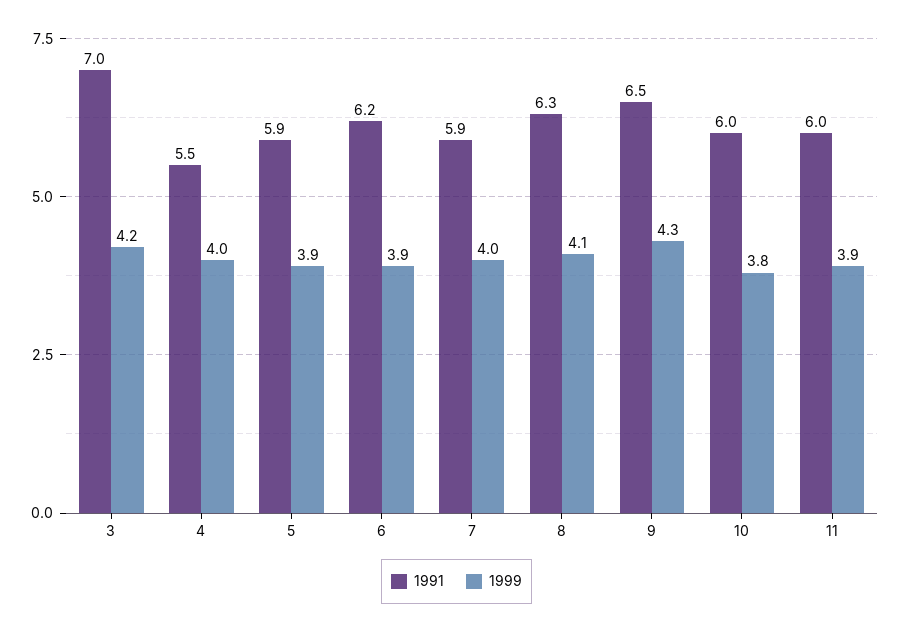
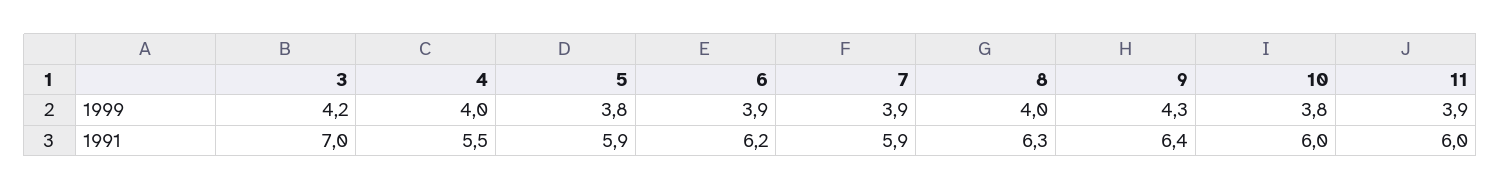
  {
    "1991": {
      "3": 7,
      "4": 5.5,
      "5": 5.9,
      "6": 6.2,
      "7": 5.9,
      "8": 6.3,
-     "9": 6.5,
+     "9": 6.4,
      "10": 6,
      "11": 6
    },
    "1999": {
      "3": 4.2,
      "4": 4,
-     "5": 3.9,
+     "5": 3.8,
      "6": 3.9,
-     "7": 4,
+     "7": 3.9,
-     "8": 4.1,
+     "8": 4,
      "9": 4.3,
      "10": 3.8,
      "11": 3.9
    }
  }

